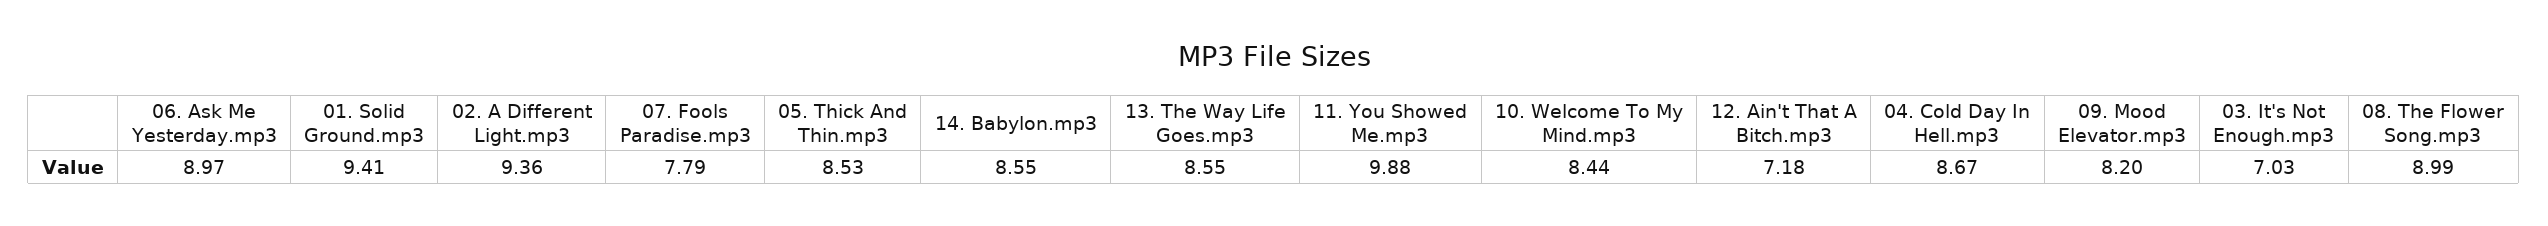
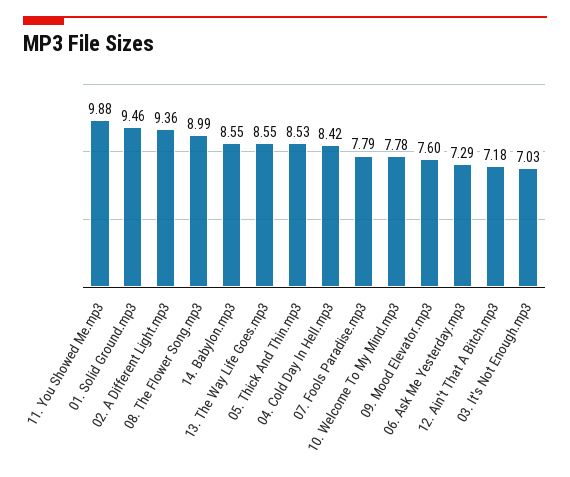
  {
-   "06. Ask Me Yesterday.mp3": 8.97,
+   "06. Ask Me Yesterday.mp3": 7.29,
-   "01. Solid Ground.mp3": 9.41,
+   "01. Solid Ground.mp3": 9.46,
    "02. A Different Light.mp3": 9.36,
    "07. Fools Paradise.mp3": 7.79,
    "05. Thick And Thin.mp3": 8.53,
    "14. Babylon.mp3": 8.55,
    "13. The Way Life Goes.mp3": 8.55,
    "11. You Showed Me.mp3": 9.88,
-   "10. Welcome To My Mind.mp3": 8.44,
+   "10. Welcome To My Mind.mp3": 7.78,
    "12. Ain't That A Bitch.mp3": 7.18,
-   "04. Cold Day In Hell.mp3": 8.67,
+   "04. Cold Day In Hell.mp3": 8.42,
-   "09. Mood Elevator.mp3": 8.2,
+   "09. Mood Elevator.mp3": 7.6,
    "03. It's Not Enough.mp3": 7.03,
    "08. The Flower Song.mp3": 8.99
  }

